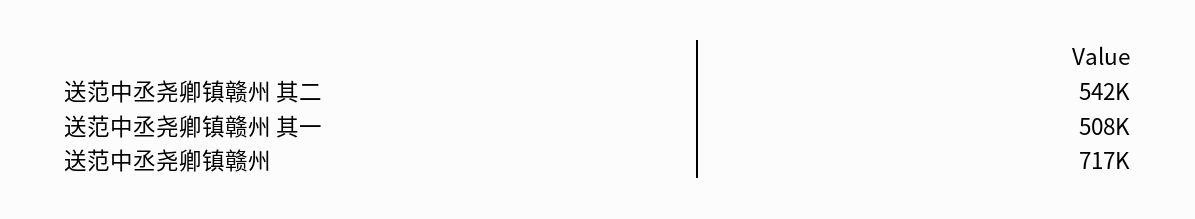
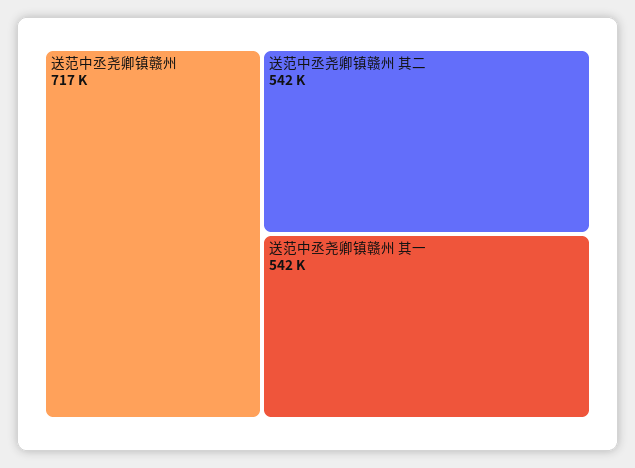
  {
    "送范中丞尧卿镇赣州 其二": 542000,
-   "送范中丞尧卿镇赣州 其一": 508000,
+   "送范中丞尧卿镇赣州 其一": 542000,
    "送范中丞尧卿镇赣州": 717000
  }

